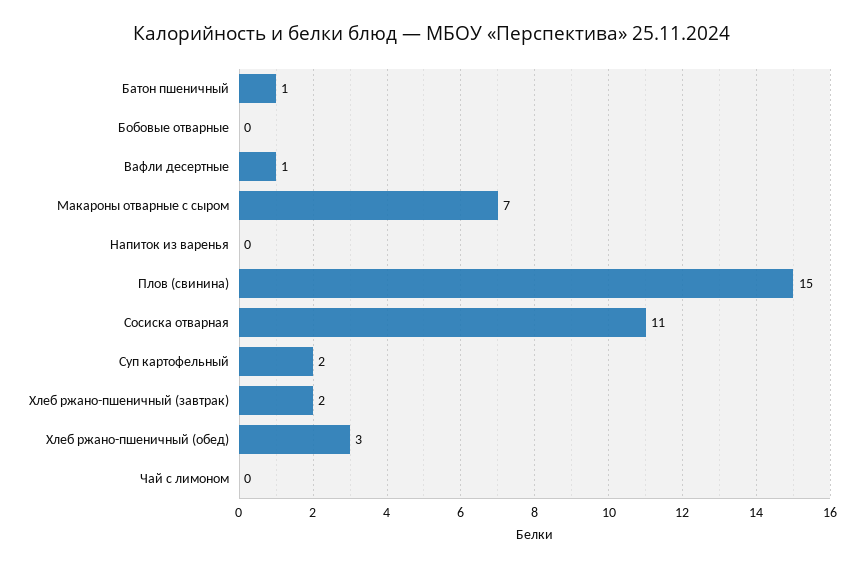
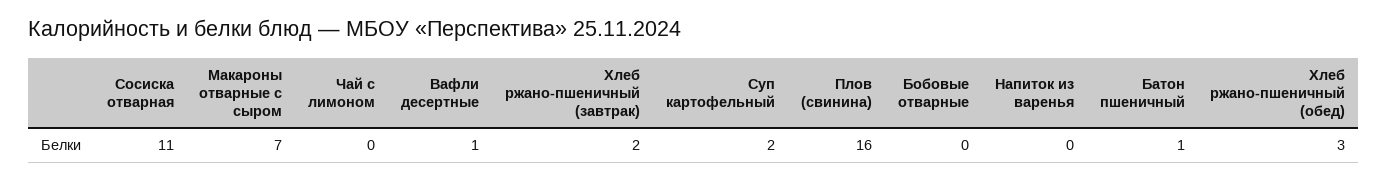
  {
    "Батон пшеничный": 1,
    "Бобовые отварные": 0,
    "Вафли десертные": 1,
    "Макароны отварные с сыром": 7,
    "Напиток из варенья": 0,
-   "Плов (свинина)": 15,
+   "Плов (свинина)": 16,
    "Сосиска отварная": 11,
    "Суп картофельный": 2,
    "Хлеб ржано-пшеничный (завтрак)": 2,
    "Хлеб ржано-пшеничный (обед)": 3,
    "Чай с лимоном": 0
  }

